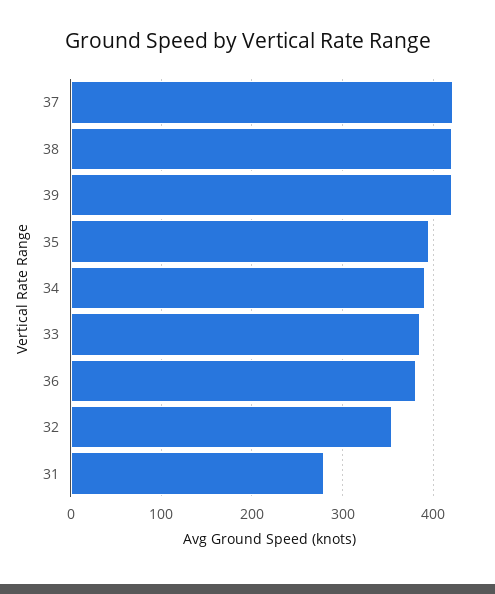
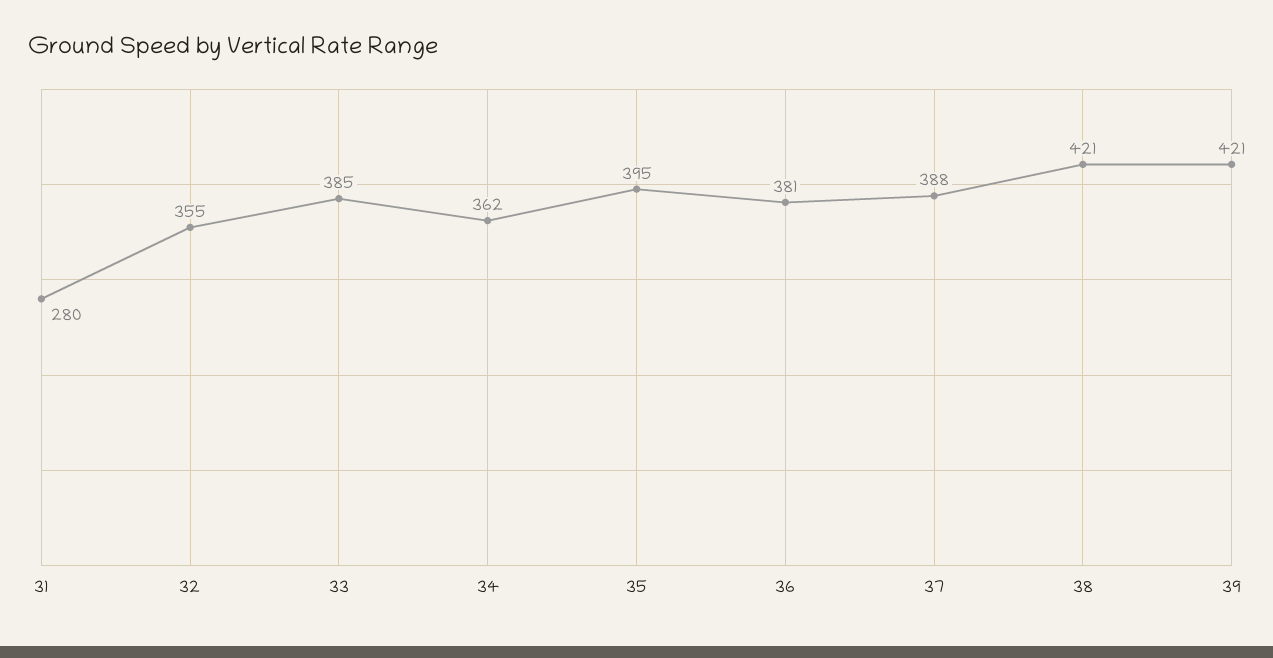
  {
-   "37": 420,
+   "37": 388,
    "38": 421,
    "39": 421,
    "35": 395,
-   "34": 390,
+   "34": 362,
    "33": 385,
    "36": 381,
    "32": 355,
    "31": 280
  }

